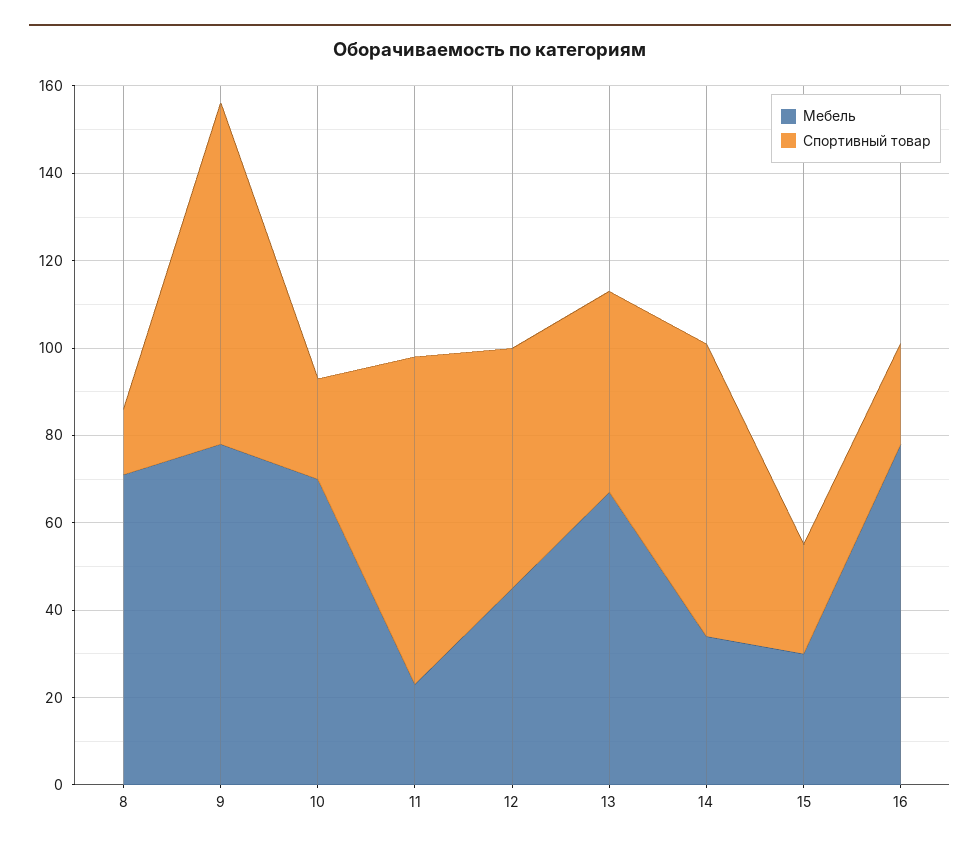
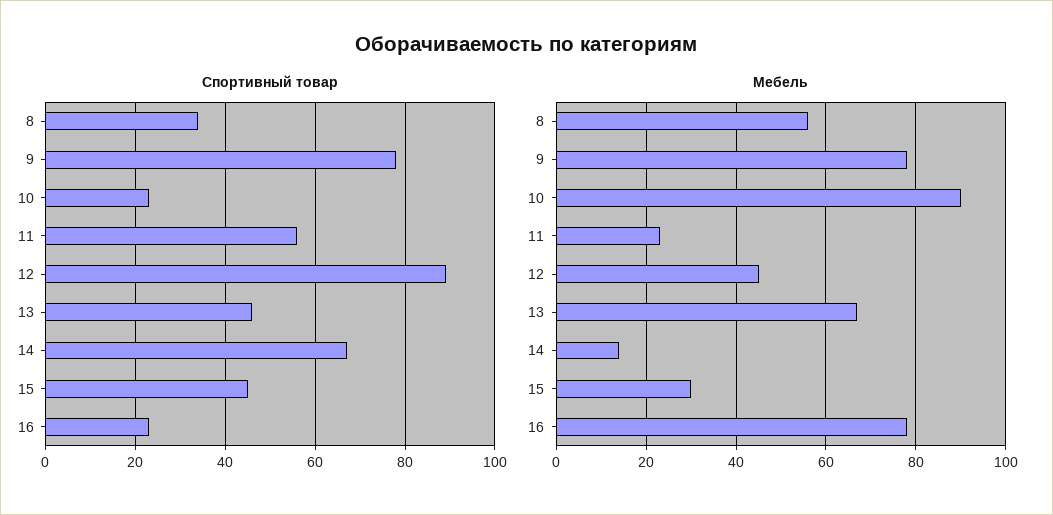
  {
    "Мебель": {
-     "8": 70,
+     "8": 55,
      "9": 80,
-     "10": 70,
+     "10": 90,
      "11": 25,
      "12": 45,
      "13": 65,
-     "14": 35,
+     "14": 15,
      "15": 30,
      "16": 80
    },
    "Спортивный товар": {
-     "8": 15,
+     "8": 35,
      "9": 80,
      "10": 25,
-     "11": 75,
+     "11": 55,
-     "12": 55,
+     "12": 90,
      "13": 45,
      "14": 65,
-     "15": 25,
+     "15": 45,
      "16": 25
    }
  }

